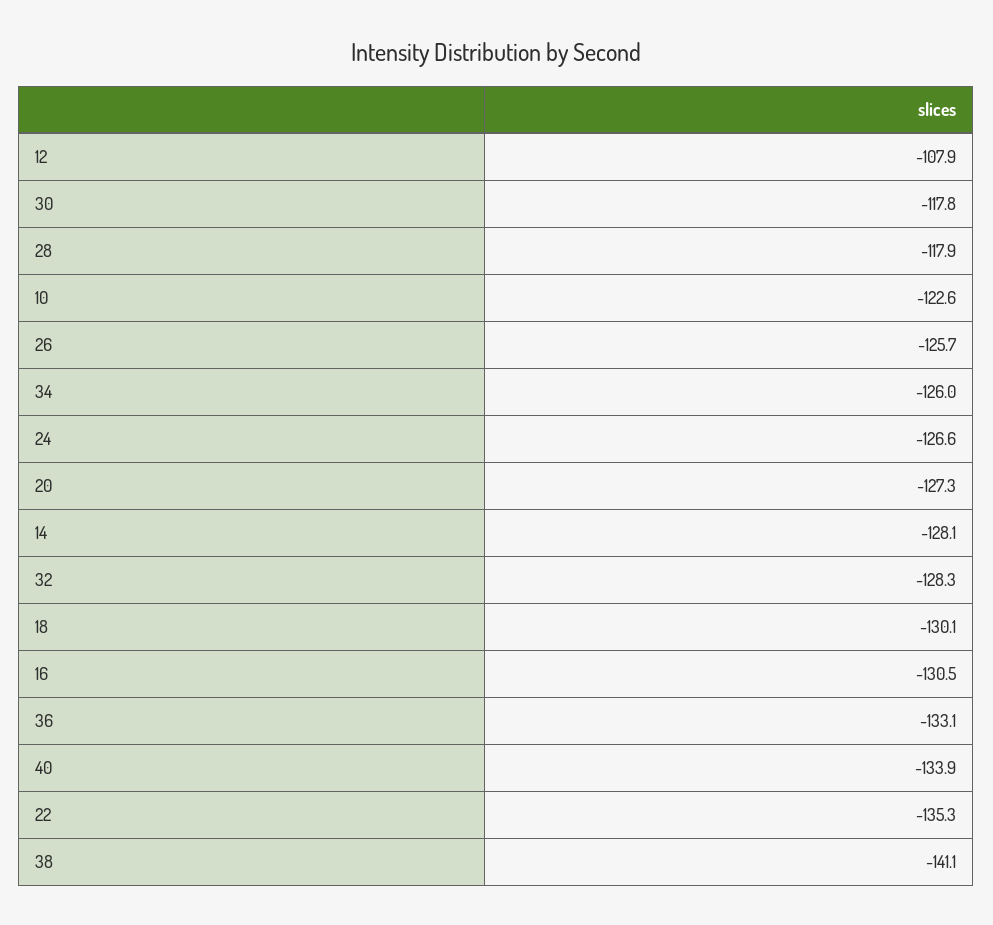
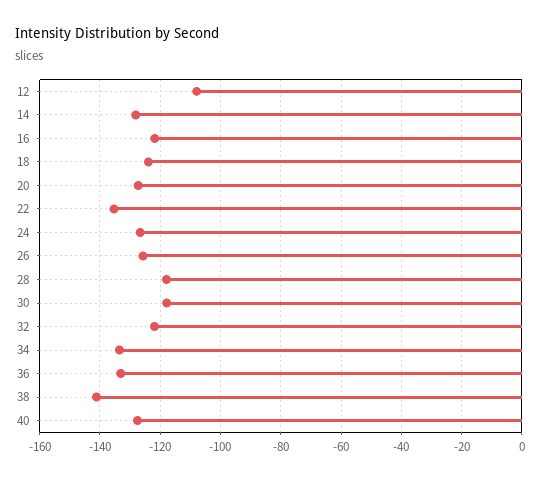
  {
    "12": -107.9,
    "30": -117.8,
    "28": -117.9,
-   "10": -122.6,
    "26": -125.7,
-   "34": -126,
+   "34": -134,
    "24": -126.6,
    "20": -127.3,
    "14": -128.1,
-   "32": -128.3,
+   "32": -122,
-   "18": -130.1,
+   "18": -124,
-   "16": -130.5,
+   "16": -122,
    "36": -133.1,
-   "40": -133.9,
+   "40": -128,
    "22": -135.3,
    "38": -141.1
  }

